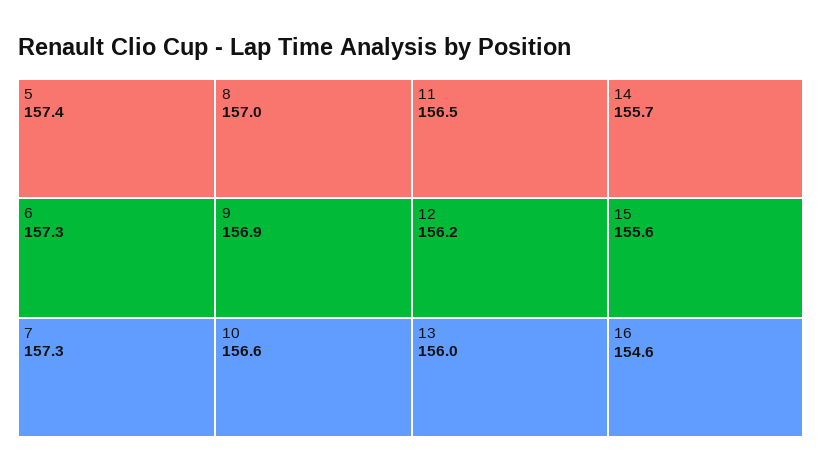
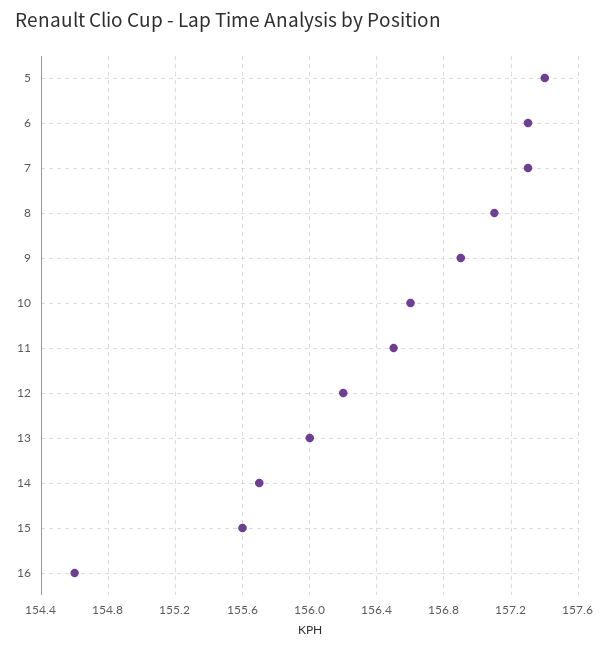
  {
    "5": 157.4,
    "6": 157.3,
    "7": 157.3,
-   "8": 157,
+   "8": 157.1,
    "9": 156.9,
    "10": 156.6,
    "11": 156.5,
    "12": 156.2,
    "13": 156,
    "14": 155.7,
    "15": 155.6,
    "16": 154.6
  }

